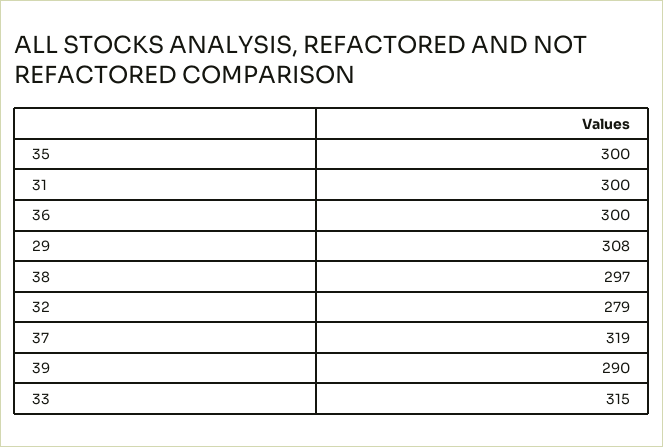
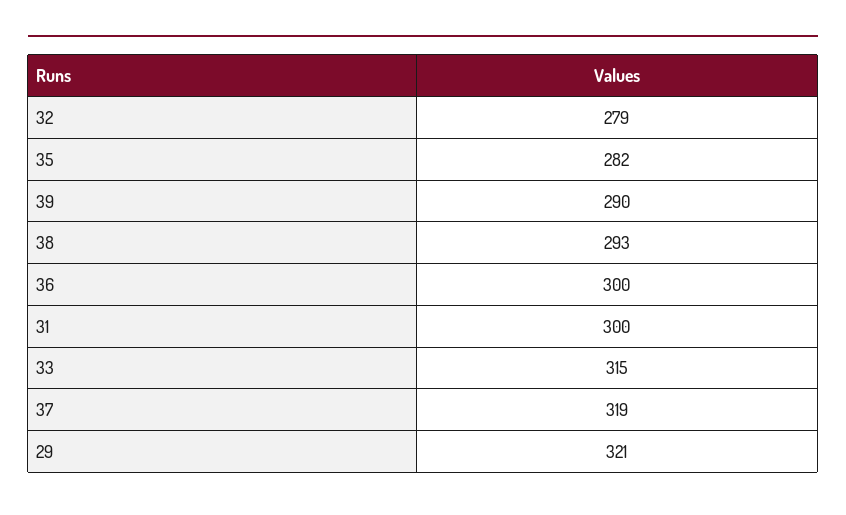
  {
-   "35": 300,
+   "35": 282,
    "31": 300,
    "36": 300,
-   "29": 308,
+   "29": 321,
-   "38": 297,
+   "38": 293,
    "32": 279,
    "37": 319,
    "39": 290,
    "33": 315
  }

